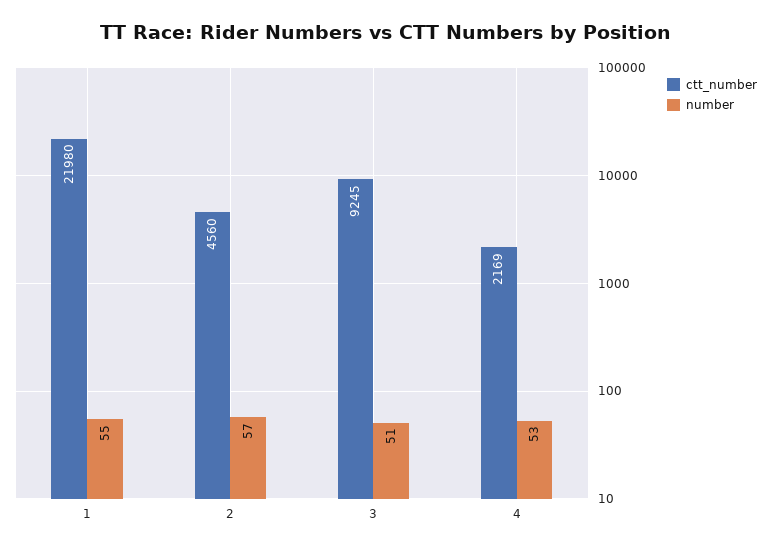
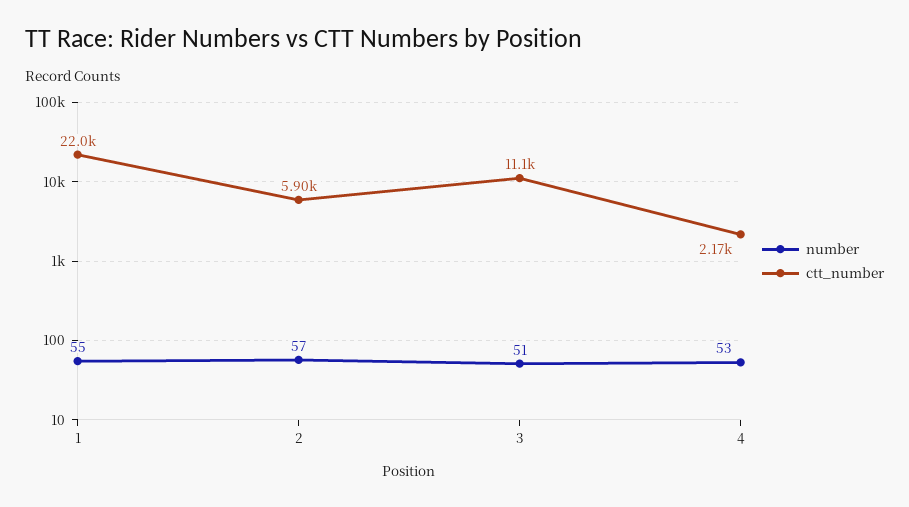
  {
    "ctt_number": {
      "1": 21980,
-     "2": 4560,
+     "2": 5900,
-     "3": 9245,
+     "3": 11100,
      "4": 2169
    },
    "number": {
      "1": 55,
      "2": 57,
      "3": 51,
      "4": 53
    }
  }

